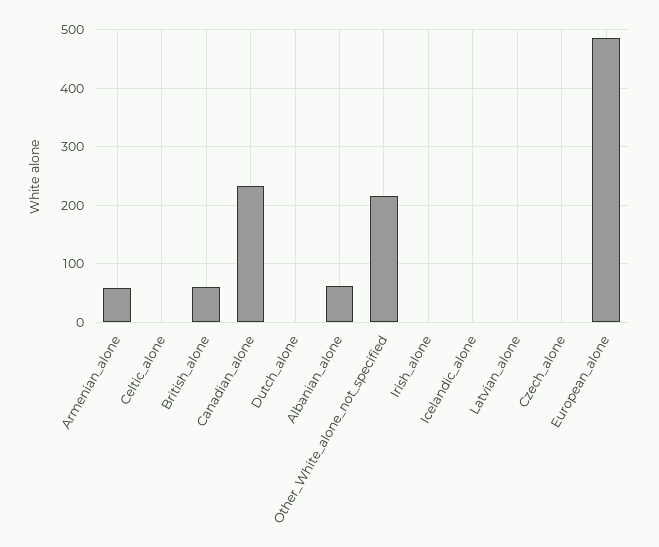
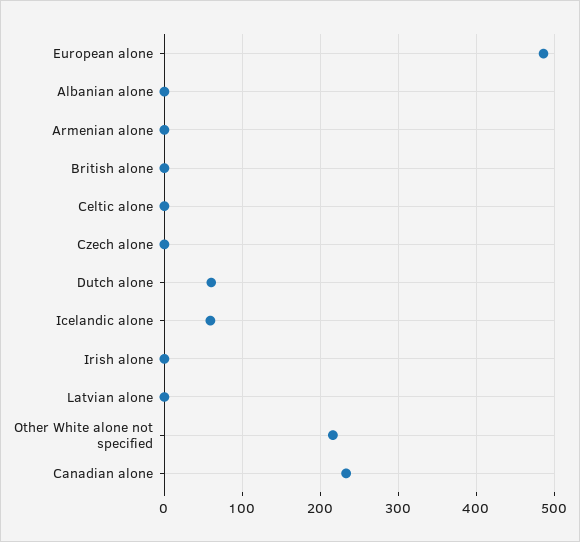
  {
-   "Armenian_alone": 60,
+   "Armenian_alone": 0,
    "Celtic_alone": 0,
-   "British_alone": 60,
+   "British_alone": 0,
    "Canadian_alone": 230,
-   "Dutch_alone": 0,
+   "Dutch_alone": 60,
-   "Albanian_alone": 60,
+   "Albanian_alone": 0,
    "Other_White_alone_not_specified": 220,
    "Irish_alone": 0,
-   "Icelandic_alone": 0,
+   "Icelandic_alone": 60,
    "Latvian_alone": 0,
    "Czech_alone": 0,
    "European_alone": 490
  }

